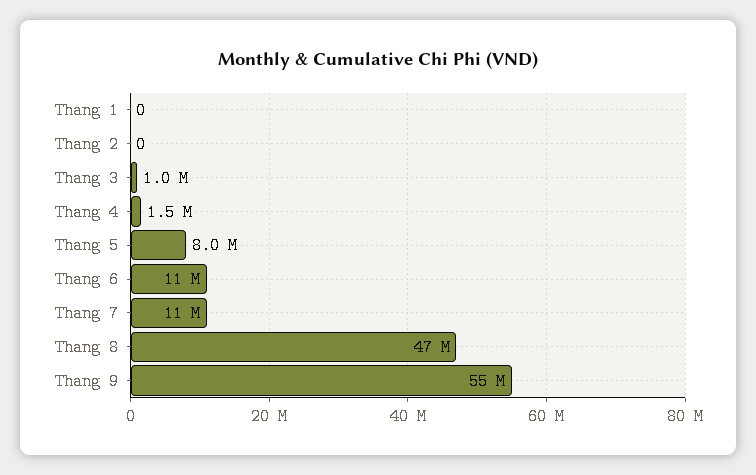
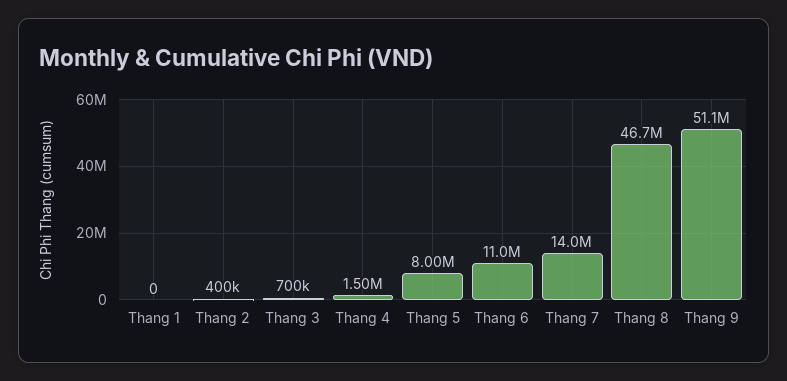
  {
    "Thang 1": 0,
-   "Thang 2": 0,
+   "Thang 2": 400000,
-   "Thang 3": 1000000,
+   "Thang 3": 700000,
    "Thang 4": 1500000,
    "Thang 5": 8000000,
    "Thang 6": 11000000,
-   "Thang 7": 11000000,
+   "Thang 7": 14000000,
    "Thang 8": 46700000,
-   "Thang 9": 55000000
+   "Thang 9": 51100000
  }

